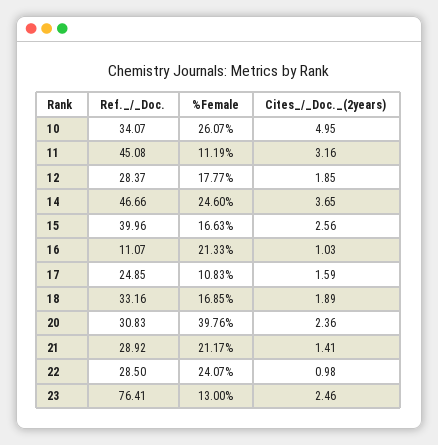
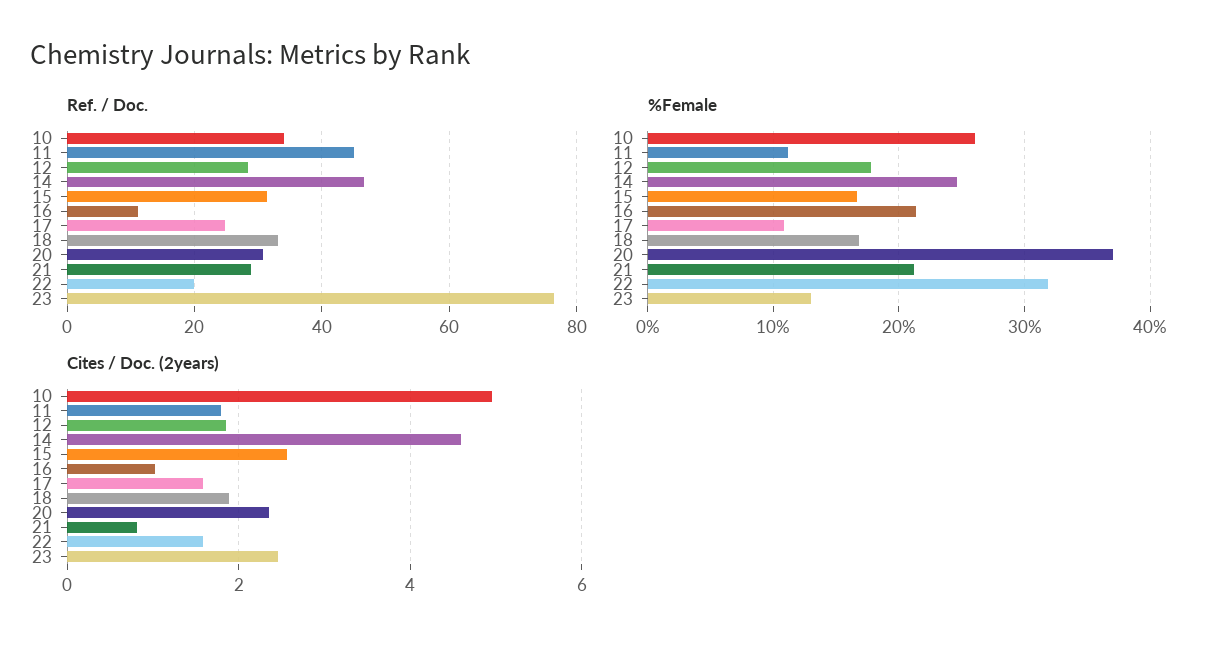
  {
    "Ref._/_Doc.": {
      "10": 34.07,
      "11": 45.08,
      "12": 28.37,
      "14": 46.66,
-     "15": 39.96,
+     "15": 32,
      "16": 11.07,
      "17": 24.85,
      "18": 33.16,
      "20": 30.83,
      "21": 28.92,
-     "22": 28.5,
+     "22": 20,
      "23": 76.41
    },
    "%Female": {
      "10": 26.07,
      "11": 11.19,
      "12": 17.77,
      "14": 24.6,
      "15": 16.63,
      "16": 21.33,
      "17": 10.83,
      "18": 16.85,
-     "20": 39.76,
+     "20": 37,
      "21": 21.17,
-     "22": 24.07,
+     "22": 32,
      "23": 13
    },
    "Cites_/_Doc._(2years)": {
      "10": 4.95,
-     "11": 3.16,
+     "11": 1.8,
      "12": 1.85,
-     "14": 3.65,
+     "14": 4.6,
      "15": 2.56,
      "16": 1.03,
      "17": 1.59,
      "18": 1.89,
      "20": 2.36,
-     "21": 1.41,
+     "21": 0.8,
-     "22": 0.98,
+     "22": 1.6,
      "23": 2.46
    }
  }

